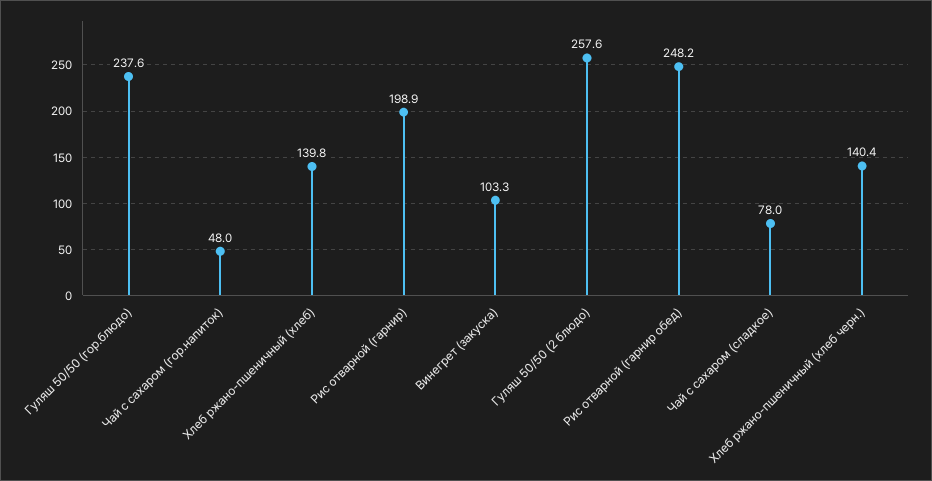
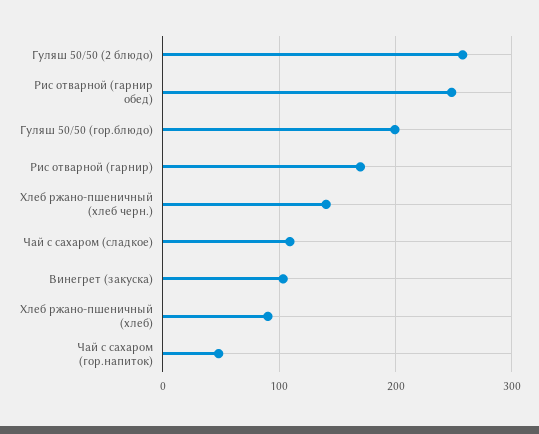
  {
-   "Гуляш 50/50 (гор.блюдо)": 237.6,
+   "Гуляш 50/50 (гор.блюдо)": 200,
    "Чай с сахаром (гор.напиток)": 48,
-   "Хлеб ржано-пшеничный (хлеб)": 139.8,
+   "Хлеб ржано-пшеничный (хлеб)": 90,
-   "Рис отварной (гарнир)": 198.9,
+   "Рис отварной (гарнир)": 170,
    "Винегрет (закуска)": 103.3,
    "Гуляш 50/50 (2 блюдо)": 257.6,
    "Рис отварной (гарнир обед)": 248.2,
-   "Чай с сахаром (сладкое)": 78,
+   "Чай с сахаром (сладкое)": 110,
    "Хлеб ржано-пшеничный (хлеб черн.)": 140.4
  }

